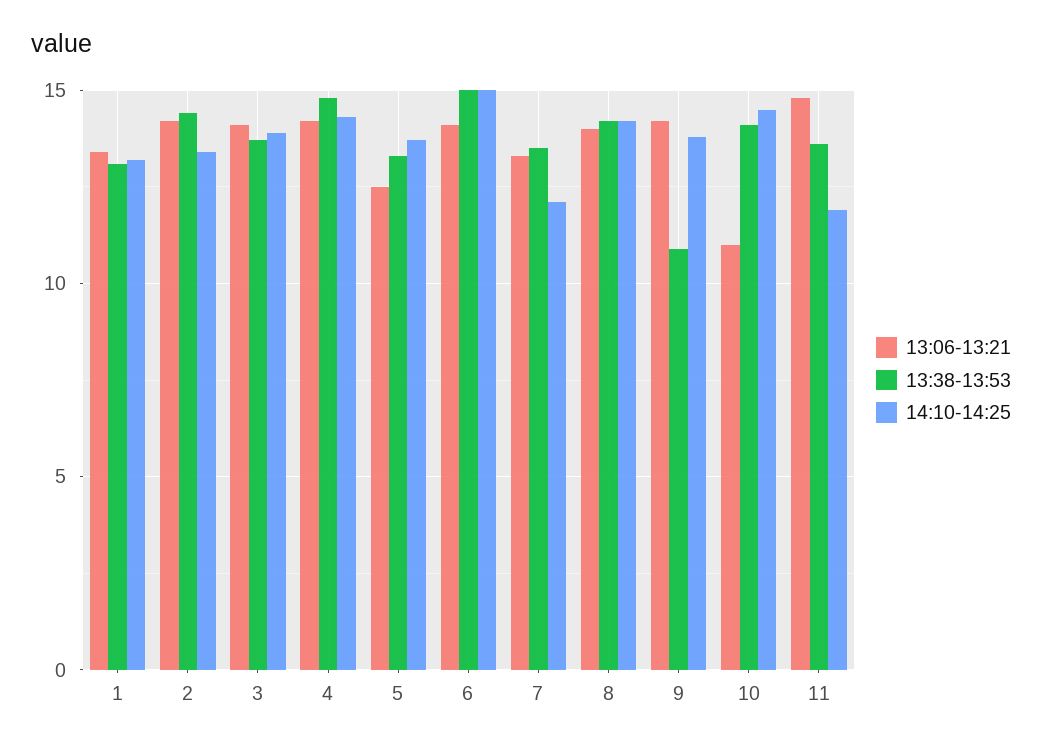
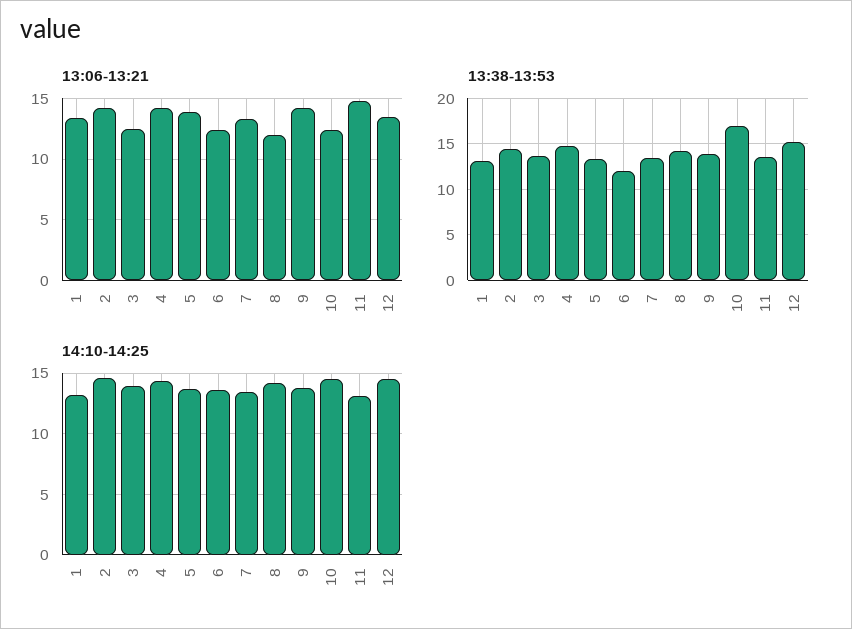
  {
    "13:06-13:21": {
      "1": 13.5,
      "2": 14,
-     "3": 14,
+     "3": 12.5,
      "4": 14,
-     "5": 12.5,
+     "5": 14,
-     "6": 14,
+     "6": 12.5,
      "7": 13.5,
-     "8": 14,
+     "8": 12,
      "9": 14,
-     "10": 11,
+     "10": 12.5,
-     "11": 15
+     "11": 15,
+     "12": 13.5
    },
    "13:38-13:53": {
      "1": 13,
      "2": 14.5,
      "3": 13.5,
      "4": 15,
      "5": 13.5,
-     "6": 15,
+     "6": 12,
      "7": 13.5,
      "8": 14,
-     "9": 11,
+     "9": 14,
-     "10": 14,
+     "10": 17,
-     "11": 13.5
+     "11": 13.5,
+     "12": 15
    },
    "14:10-14:25": {
      "1": 13,
-     "2": 13.5,
+     "2": 14.5,
      "3": 14,
      "4": 14.5,
      "5": 13.5,
-     "6": 15,
+     "6": 13.5,
-     "7": 12,
+     "7": 13.5,
      "8": 14,
      "9": 14,
      "10": 14.5,
-     "11": 12
+     "11": 13,
+     "12": 14.5
    }
  }

